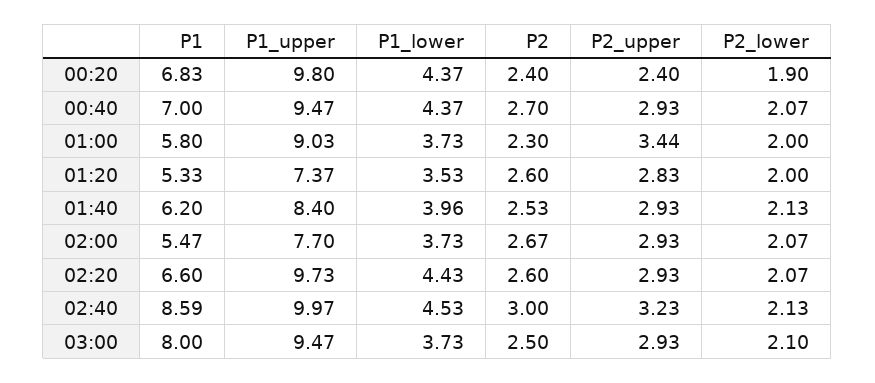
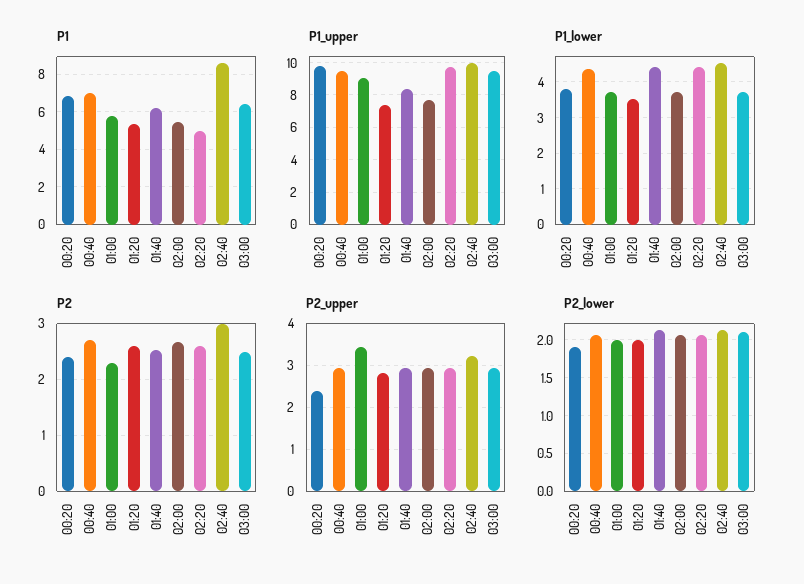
  {
    "P1": {
      "00:20": 6.83,
      "00:40": 7,
      "01:00": 5.8,
      "01:20": 5.33,
      "01:40": 6.2,
      "02:00": 5.47,
-     "02:20": 6.6,
+     "02:20": 5,
      "02:40": 8.59,
-     "03:00": 8
+     "03:00": 6.5
    },
    "P1_upper": {
      "00:20": 9.8,
      "00:40": 9.47,
      "01:00": 9.03,
      "01:20": 7.37,
      "01:40": 8.4,
      "02:00": 7.7,
      "02:20": 9.73,
      "02:40": 9.97,
      "03:00": 9.47
    },
    "P1_lower": {
-     "00:20": 4.37,
+     "00:20": 3.8,
      "00:40": 4.37,
      "01:00": 3.73,
      "01:20": 3.53,
-     "01:40": 3.96,
+     "01:40": 4.4,
      "02:00": 3.73,
      "02:20": 4.43,
      "02:40": 4.53,
      "03:00": 3.73
    },
    "P2": {
      "00:20": 2.4,
      "00:40": 2.7,
      "01:00": 2.3,
      "01:20": 2.6,
      "01:40": 2.53,
      "02:00": 2.67,
      "02:20": 2.6,
      "02:40": 3,
      "03:00": 2.5
    },
    "P2_upper": {
      "00:20": 2.4,
      "00:40": 2.93,
      "01:00": 3.44,
      "01:20": 2.83,
      "01:40": 2.93,
      "02:00": 2.93,
      "02:20": 2.93,
      "02:40": 3.23,
      "03:00": 2.93
    },
    "P2_lower": {
      "00:20": 1.9,
      "00:40": 2.07,
      "01:00": 2,
      "01:20": 2,
      "01:40": 2.13,
      "02:00": 2.07,
      "02:20": 2.07,
      "02:40": 2.13,
      "03:00": 2.1
    }
  }

